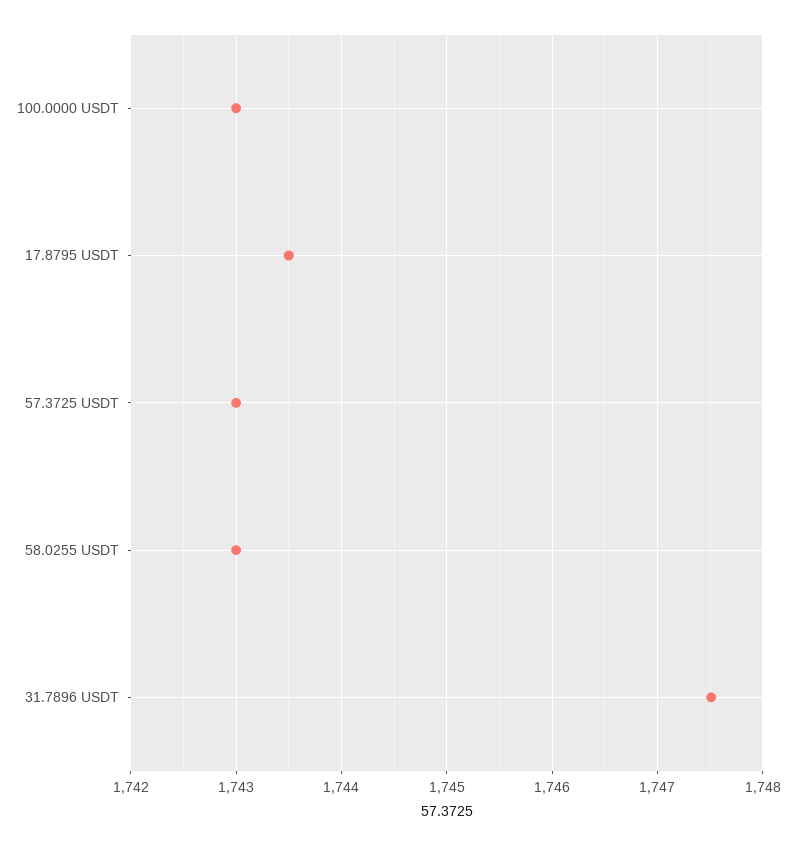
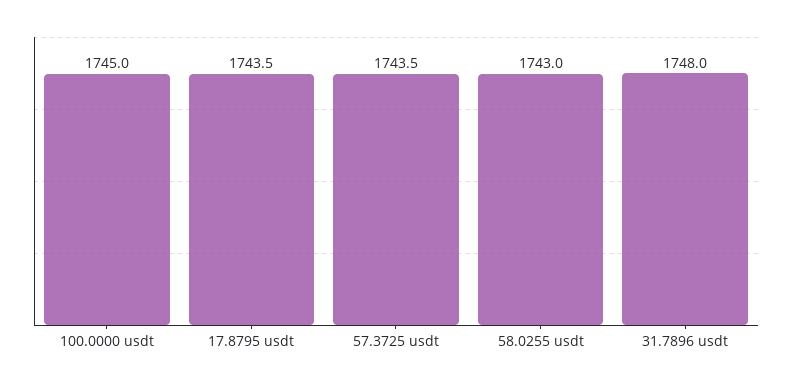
  {
-   "100.0000 USDT": 1743,
+   "100.0000 USDT": 1745,
    "17.8795 USDT": 1743.5,
-   "57.3725 USDT": 1743,
+   "57.3725 USDT": 1743.5,
    "58.0255 USDT": 1743,
-   "31.7896 USDT": 1747.5
+   "31.7896 USDT": 1748
  }

